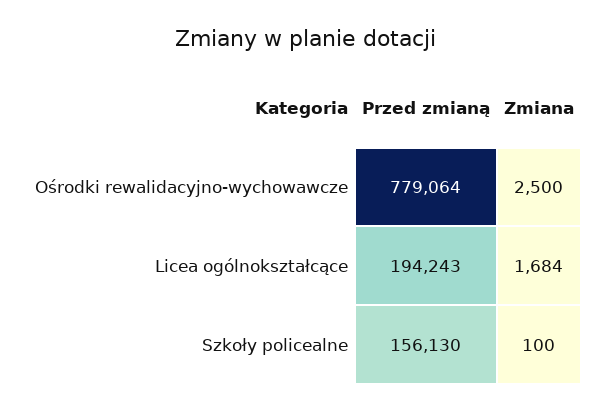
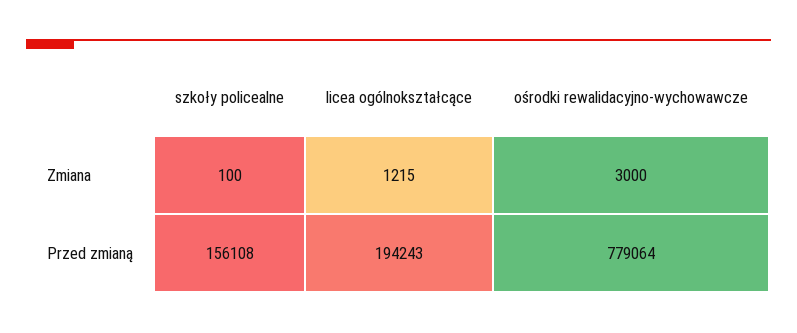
  {
    "Przed zmianą": {
      "Ośrodki rewalidacyjno-wychowawcze": 779064,
      "Licea ogólnokształcące": 194243,
-     "Szkoły policealne": 156130
+     "Szkoły policealne": 156108
    },
    "Zmiana": {
-     "Ośrodki rewalidacyjno-wychowawcze": 2500,
+     "Ośrodki rewalidacyjno-wychowawcze": 3000,
-     "Licea ogólnokształcące": 1684,
+     "Licea ogólnokształcące": 1215,
      "Szkoły policealne": 100
    }
  }

